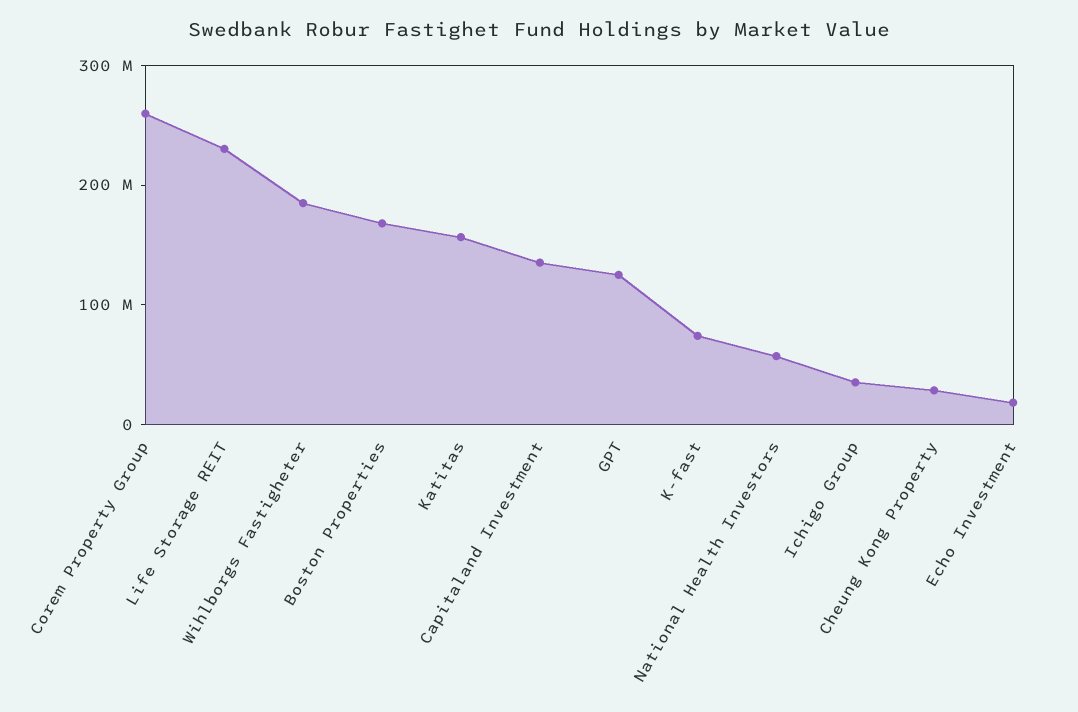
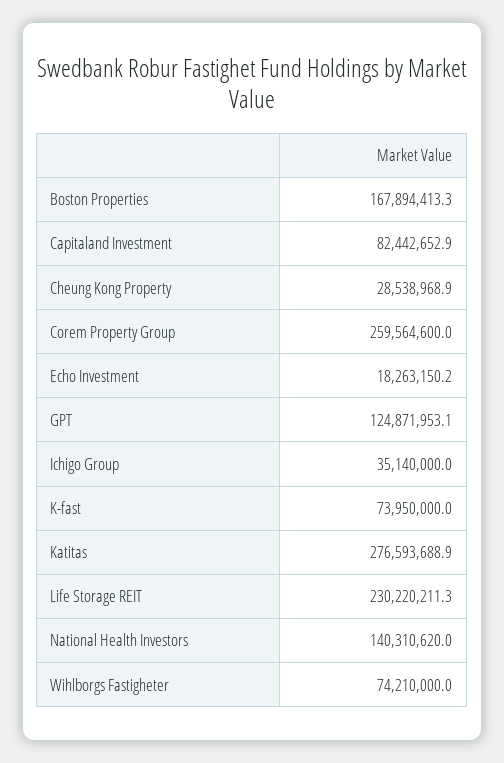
  {
    "Corem Property Group": 259564600,
    "Life Storage REIT": 230220211.3,
-   "Wihlborgs Fastigheter": 180000000,
+   "Wihlborgs Fastigheter": 74210000,
    "Boston Properties": 167894413.3,
-   "Katitas": 160000000,
+   "Katitas": 276593688.9,
-   "Capitaland Investment": 140000000,
+   "Capitaland Investment": 82442652.9,
    "GPT": 124871953.1,
    "K-fast": 73950000,
-   "National Health Investors": 60000000,
+   "National Health Investors": 140310620,
    "Ichigo Group": 35140000,
    "Cheung Kong Property": 28538968.9,
    "Echo Investment": 18263150.2
  }

